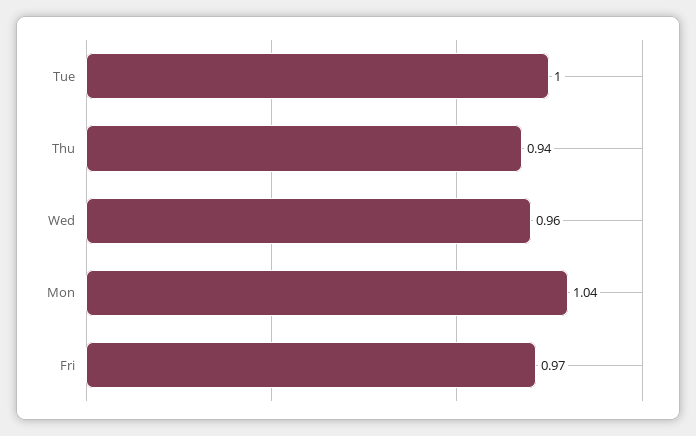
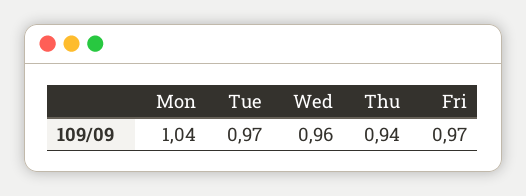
  {
-   "Tue": 1,
+   "Tue": 0.97,
    "Thu": 0.94,
    "Wed": 0.96,
    "Mon": 1.04,
    "Fri": 0.97
  }

